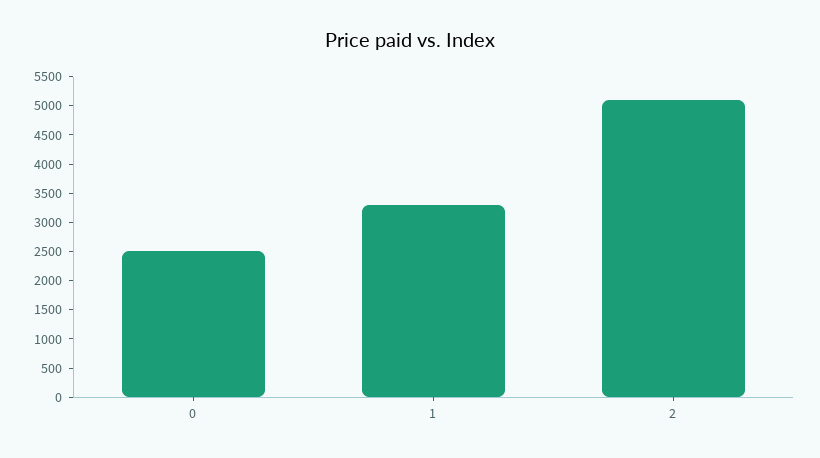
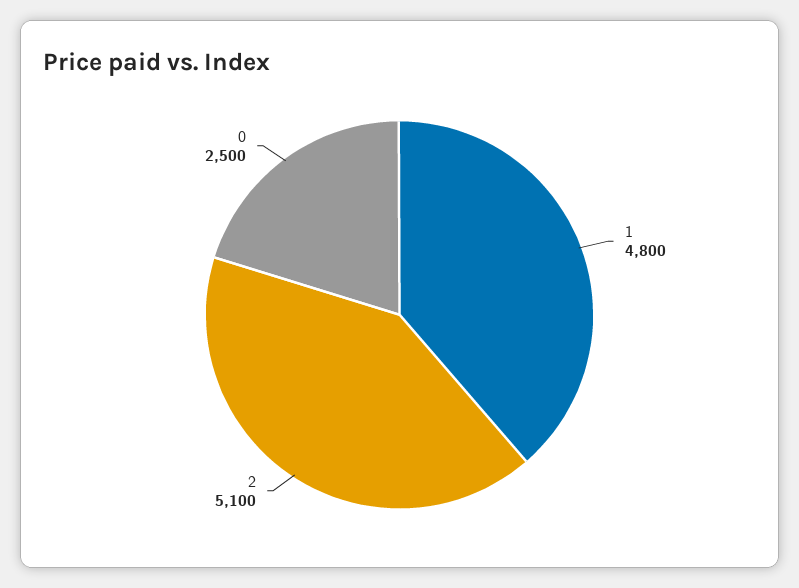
  {
    "0": 2500,
-   "1": 3250,
+   "1": 4800,
    "2": 5100
  }

